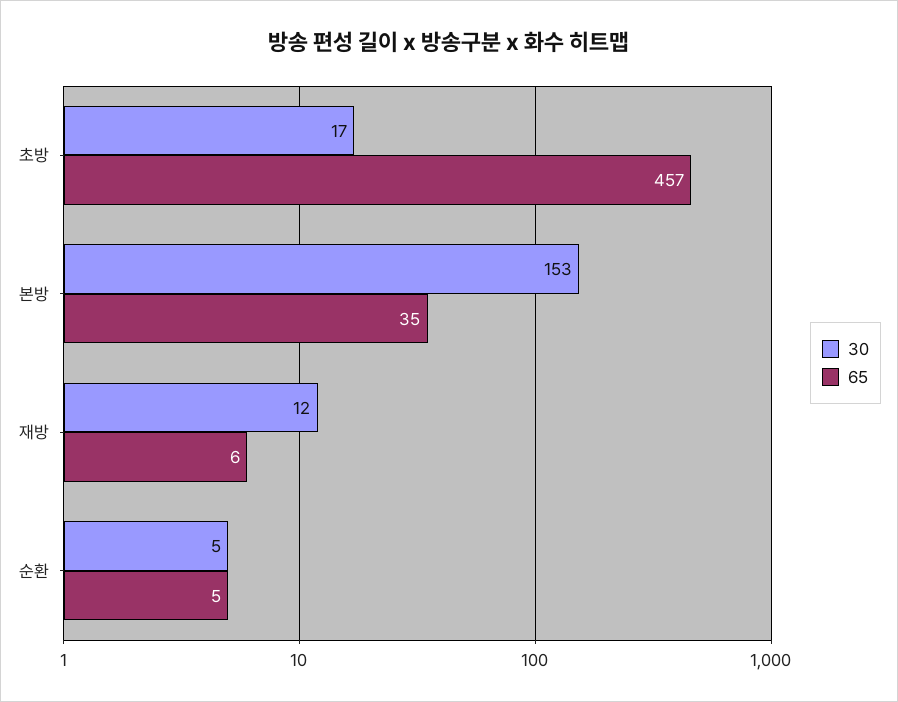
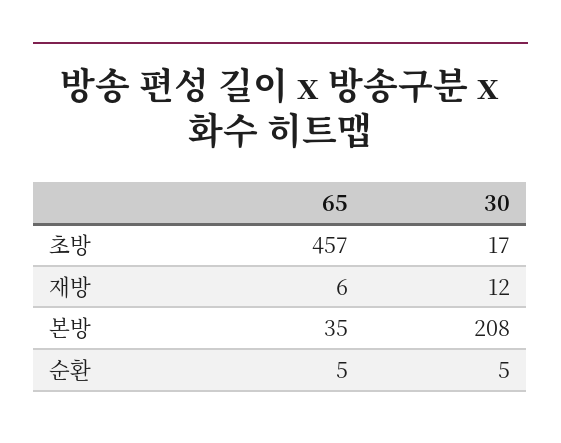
  {
    "30": {
      "초방": 17,
-     "본방": 153,
+     "본방": 208,
      "재방": 12,
      "순환": 5
    },
    "65": {
      "초방": 457,
      "본방": 35,
      "재방": 6,
      "순환": 5
    }
  }

